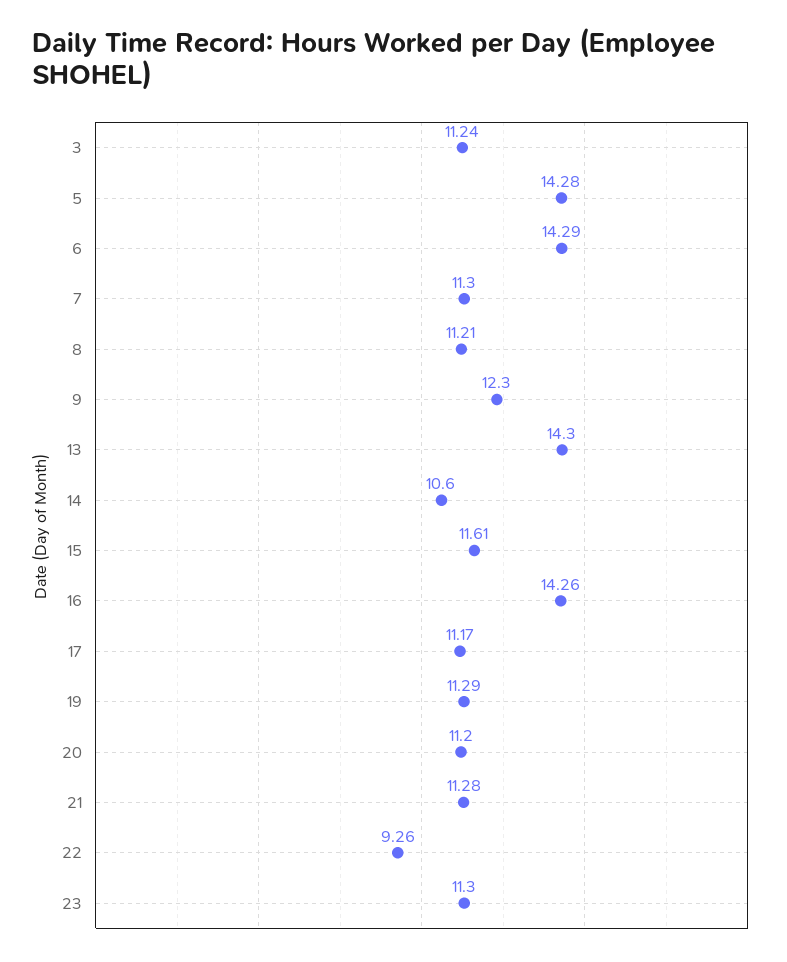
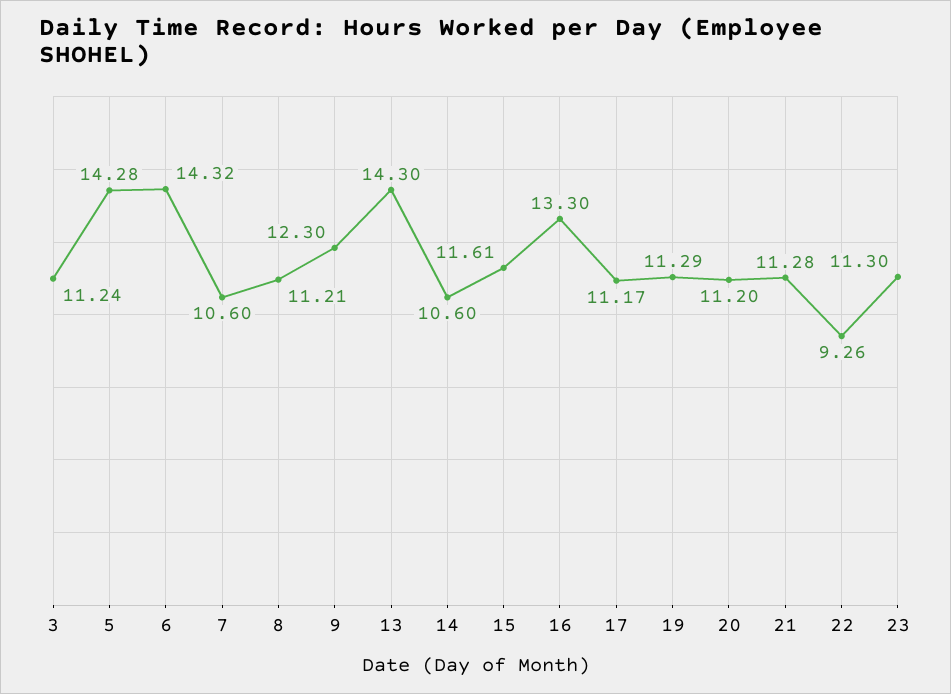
  {
    "3": 11.24,
    "5": 14.28,
-   "6": 14.29,
+   "6": 14.32,
-   "7": 11.3,
+   "7": 10.6,
    "8": 11.21,
    "9": 12.3,
    "13": 14.3,
    "14": 10.6,
    "15": 11.61,
-   "16": 14.26,
+   "16": 13.3,
    "17": 11.17,
    "19": 11.29,
    "20": 11.2,
    "21": 11.28,
    "22": 9.26,
    "23": 11.3
  }

